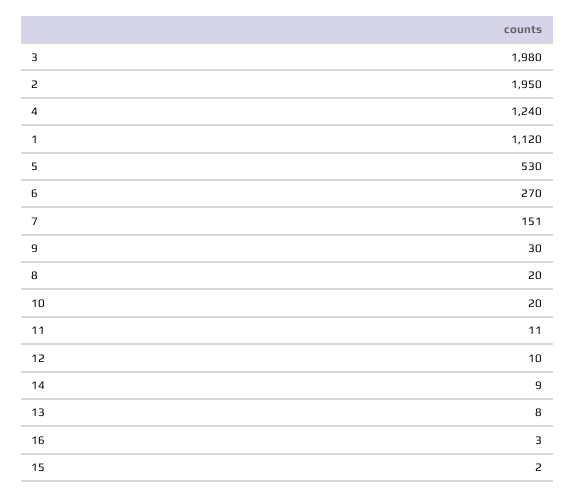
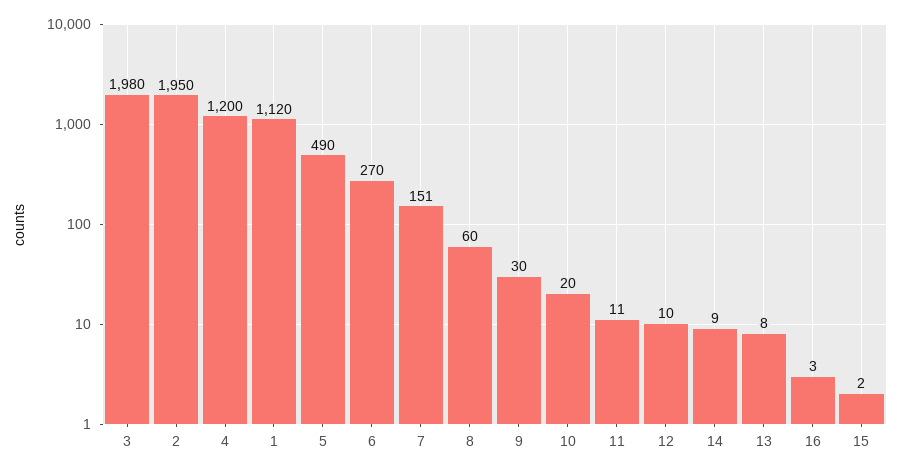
  {
    "3": 1980,
    "2": 1950,
-   "4": 1240,
+   "4": 1200,
    "1": 1120,
-   "5": 530,
+   "5": 490,
    "6": 270,
    "7": 151,
    "9": 30,
-   "8": 20,
+   "8": 60,
    "10": 20,
    "11": 11,
    "12": 10,
    "14": 9,
    "13": 8,
    "16": 3,
    "15": 2
  }

